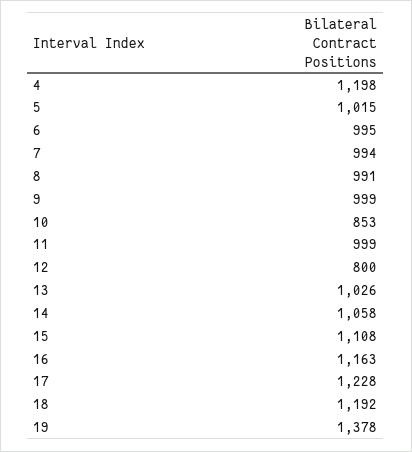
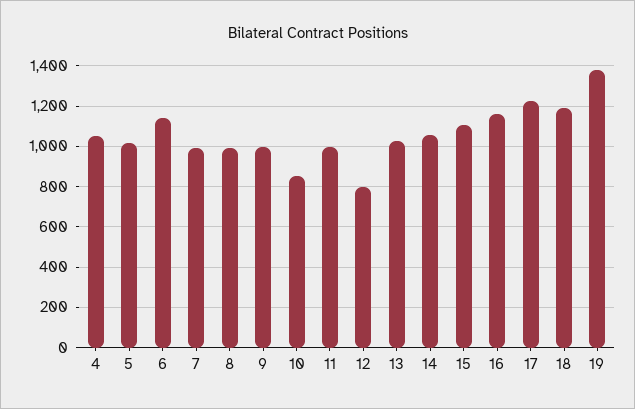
  {
-   "4": 1198,
+   "4": 1050,
    "5": 1015,
-   "6": 995,
+   "6": 1150,
    "7": 994,
    "8": 991,
    "9": 999,
    "10": 853,
    "11": 999,
    "12": 800,
    "13": 1026,
    "14": 1058,
    "15": 1108,
    "16": 1163,
    "17": 1228,
    "18": 1192,
    "19": 1378
  }

